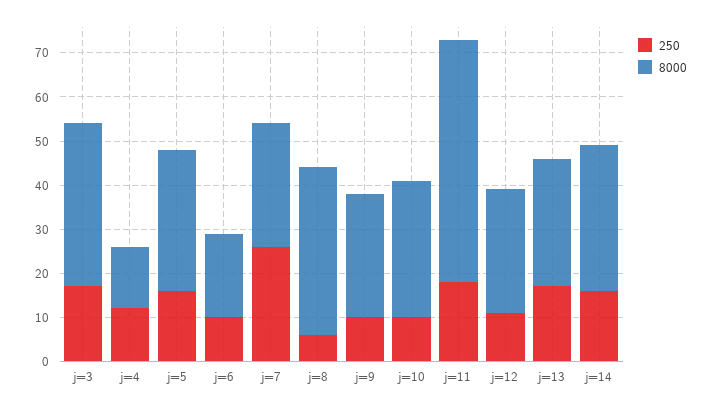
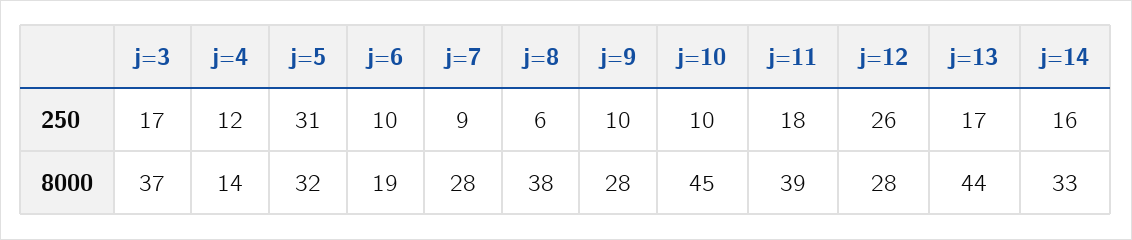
  {
    "250": {
      "j=3": 17,
      "j=4": 12,
-     "j=5": 15,
+     "j=5": 31,
      "j=6": 10,
-     "j=7": 25,
+     "j=7": 9,
      "j=8": 6,
      "j=9": 10,
      "j=10": 10,
      "j=11": 18,
-     "j=12": 10,
+     "j=12": 26,
      "j=13": 17,
      "j=14": 16
    },
    "8000": {
      "j=3": 37,
      "j=4": 14,
      "j=5": 32,
      "j=6": 19,
      "j=7": 28,
      "j=8": 38,
      "j=9": 28,
-     "j=10": 30,
+     "j=10": 45,
-     "j=11": 55,
+     "j=11": 39,
      "j=12": 28,
-     "j=13": 30,
+     "j=13": 44,
      "j=14": 33
    }
  }

